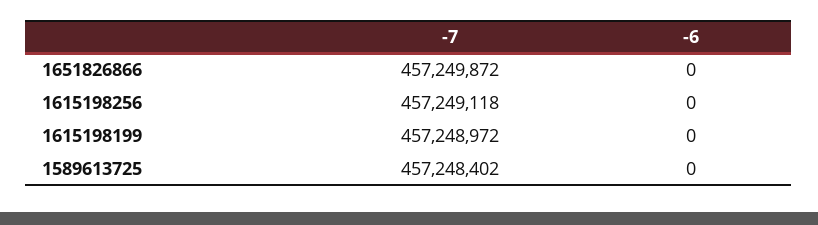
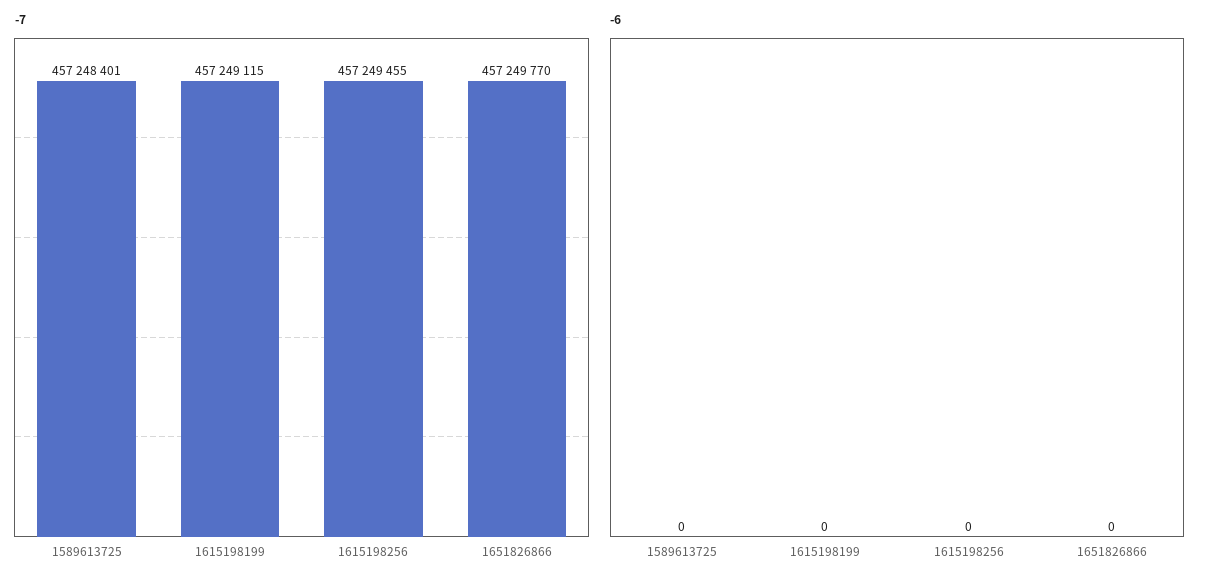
  {
    "-7": {
-     "1651826866": 457249872,
+     "1651826866": 457249770,
-     "1615198256": 457249118,
+     "1615198256": 457249455,
-     "1615198199": 457248972,
+     "1615198199": 457249115,
-     "1589613725": 457248402
+     "1589613725": 457248401
    },
    "-6": {
      "1651826866": 0,
      "1615198256": 0,
      "1615198199": 0,
      "1589613725": 0
    }
  }

